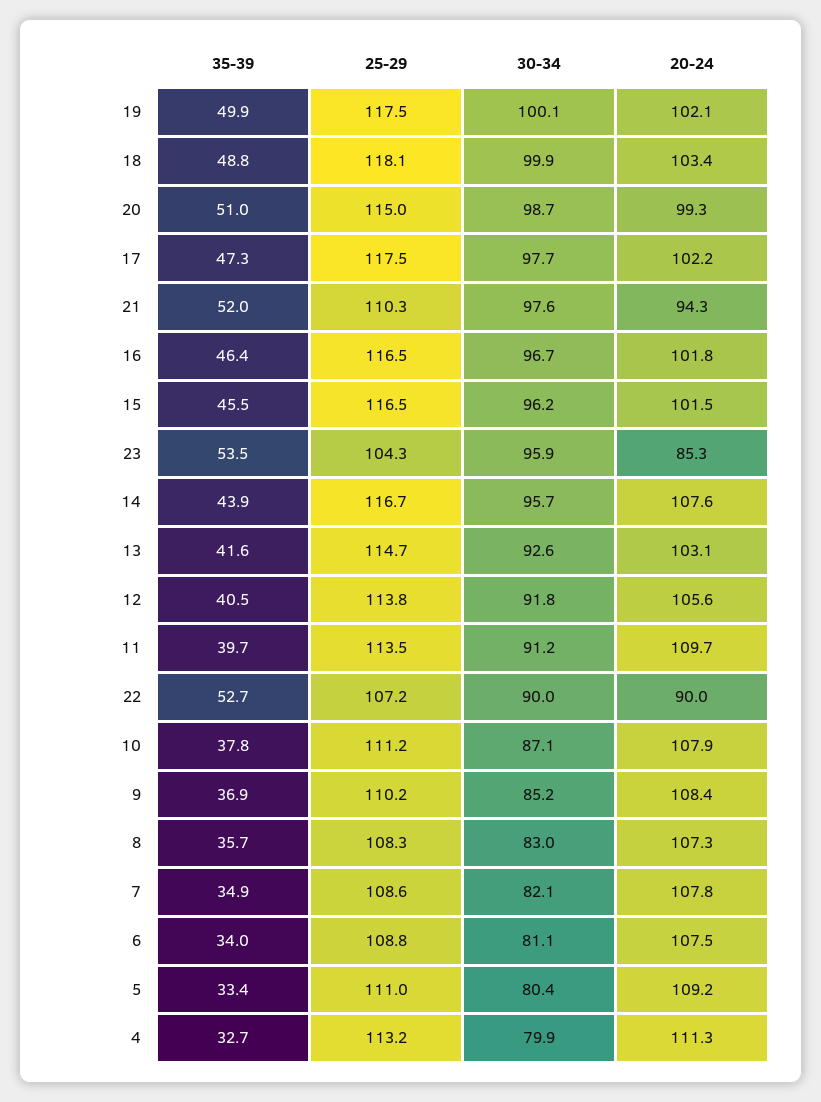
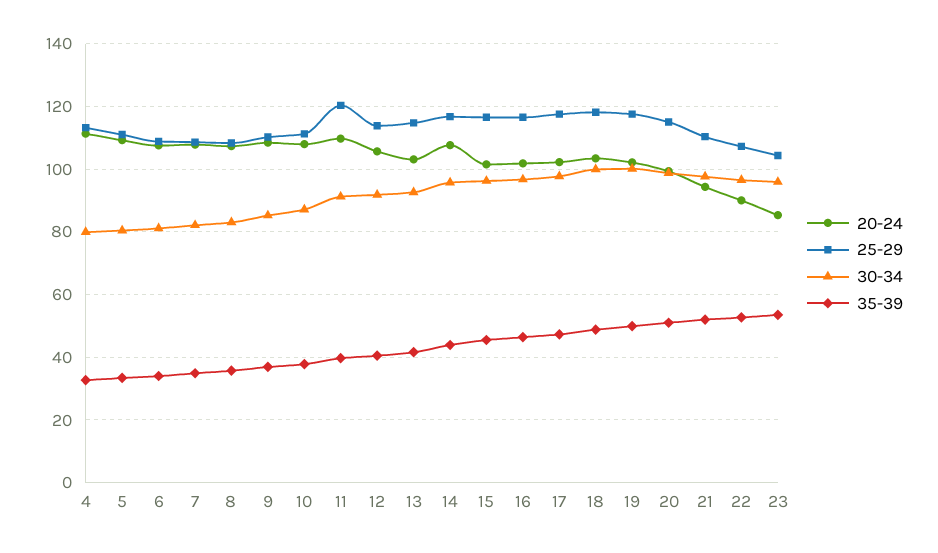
  {
    "35-39": {
      "19": 49.9,
      "18": 48.8,
      "20": 51,
      "17": 47.3,
      "21": 52,
      "16": 46.4,
      "15": 45.5,
      "23": 53.5,
      "14": 43.9,
      "13": 41.6,
      "12": 40.5,
      "11": 39.7,
      "22": 52.7,
      "10": 37.8,
      "9": 36.9,
      "8": 35.7,
      "7": 34.9,
      "6": 34,
      "5": 33.4,
      "4": 32.7
    },
    "25-29": {
      "19": 117.5,
      "18": 118.1,
      "20": 115,
      "17": 117.5,
      "21": 110.3,
      "16": 116.5,
      "15": 116.5,
      "23": 104.3,
      "14": 116.7,
      "13": 114.7,
      "12": 113.8,
-     "11": 113.5,
+     "11": 120,
      "22": 107.2,
      "10": 111.2,
      "9": 110.2,
      "8": 108.3,
      "7": 108.6,
      "6": 108.8,
      "5": 111,
      "4": 113.2
    },
    "30-34": {
      "19": 100.1,
      "18": 99.9,
      "20": 98.7,
      "17": 97.7,
      "21": 97.6,
      "16": 96.7,
      "15": 96.2,
      "23": 95.9,
      "14": 95.7,
      "13": 92.6,
      "12": 91.8,
      "11": 91.2,
-     "22": 90,
+     "22": 96,
      "10": 87.1,
      "9": 85.2,
      "8": 83,
      "7": 82.1,
      "6": 81.1,
      "5": 80.4,
      "4": 79.9
    },
    "20-24": {
      "19": 102.1,
      "18": 103.4,
      "20": 99.3,
      "17": 102.2,
      "21": 94.3,
      "16": 101.8,
      "15": 101.5,
      "23": 85.3,
      "14": 107.6,
      "13": 103.1,
      "12": 105.6,
      "11": 109.7,
      "22": 90,
      "10": 107.9,
      "9": 108.4,
      "8": 107.3,
      "7": 107.8,
      "6": 107.5,
      "5": 109.2,
      "4": 111.3
    }
  }

